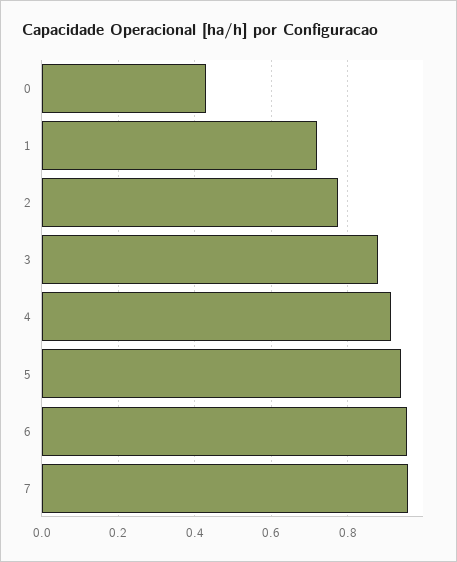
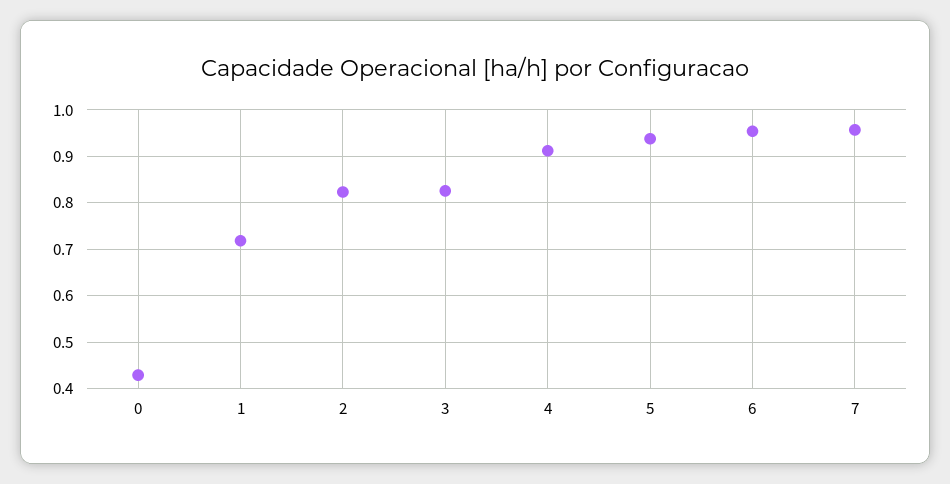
  {
    "0": 0.42,
    "1": 0.72,
-   "2": 0.78,
+   "2": 0.82,
-   "3": 0.88,
+   "3": 0.82,
    "4": 0.92,
    "5": 0.94,
    "6": 0.96,
    "7": 0.96
  }

